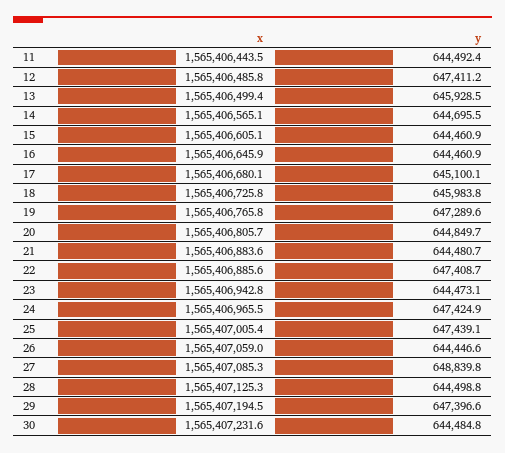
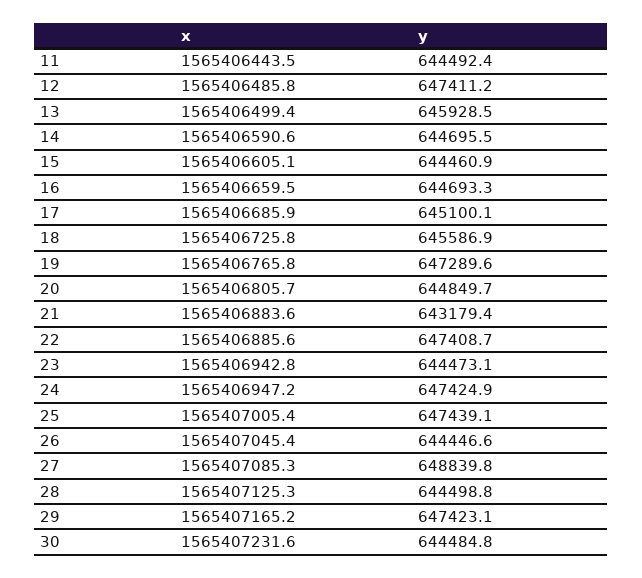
  {
    "x": {
      "11": 1565406443.5,
      "12": 1565406485.8,
      "13": 1565406499.4,
-     "14": 1565406565.1,
+     "14": 1565406590.6,
      "15": 1565406605.1,
-     "16": 1565406645.9,
+     "16": 1565406659.5,
-     "17": 1565406680.1,
+     "17": 1565406685.9,
      "18": 1565406725.8,
      "19": 1565406765.8,
      "20": 1565406805.7,
      "21": 1565406883.6,
      "22": 1565406885.6,
      "23": 1565406942.8,
-     "24": 1565406965.5,
+     "24": 1565406947.2,
      "25": 1565407005.4,
-     "26": 1565407059,
+     "26": 1565407045.4,
      "27": 1565407085.3,
      "28": 1565407125.3,
-     "29": 1565407194.5,
+     "29": 1565407165.2,
      "30": 1565407231.6
    },
    "y": {
      "11": 644492.4,
      "12": 647411.2,
      "13": 645928.5,
      "14": 644695.5,
      "15": 644460.9,
-     "16": 644460.9,
+     "16": 644693.3,
      "17": 645100.1,
-     "18": 645983.8,
+     "18": 645586.9,
      "19": 647289.6,
      "20": 644849.7,
-     "21": 644480.7,
+     "21": 643179.4,
      "22": 647408.7,
      "23": 644473.1,
      "24": 647424.9,
      "25": 647439.1,
      "26": 644446.6,
      "27": 648839.8,
      "28": 644498.8,
-     "29": 647396.6,
+     "29": 647423.1,
      "30": 644484.8
    }
  }

